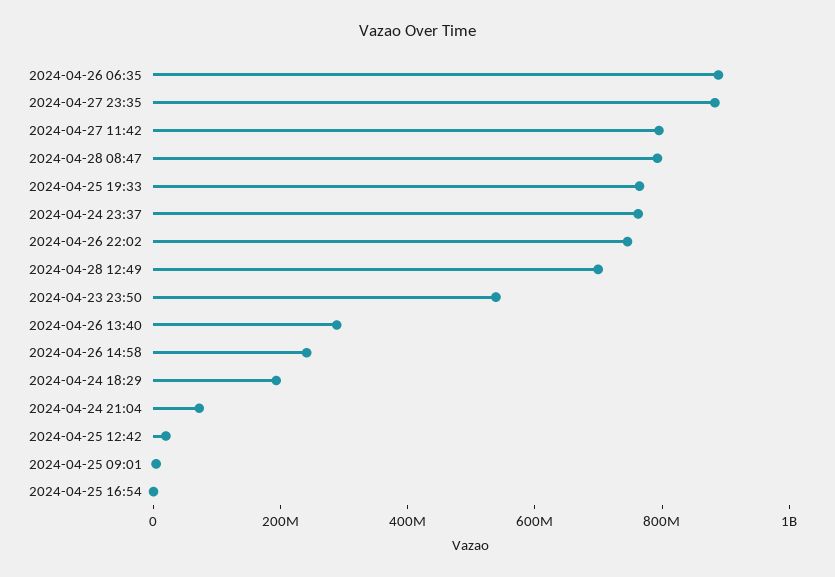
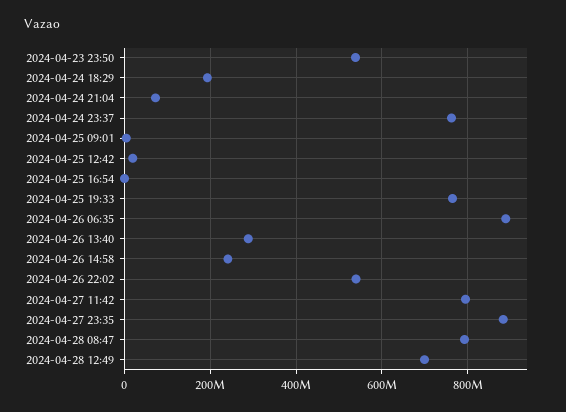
  {
    "2024-04-26 06:35": 880000000,
    "2024-04-27 23:35": 880000000,
    "2024-04-27 11:42": 800000000,
    "2024-04-28 08:47": 800000000,
    "2024-04-25 19:33": 760000000,
    "2024-04-24 23:37": 760000000,
-   "2024-04-26 22:02": 750000000,
+   "2024-04-26 22:02": 540000000,
    "2024-04-28 12:49": 700000000,
    "2024-04-23 23:50": 540000000,
    "2024-04-26 13:40": 280000000,
    "2024-04-26 14:58": 240000000,
    "2024-04-24 18:29": 200000000,
    "2024-04-24 21:04": 80000000,
    "2024-04-25 12:42": 20000000,
    "2024-04-25 09:01": 0,
    "2024-04-25 16:54": 0
  }

